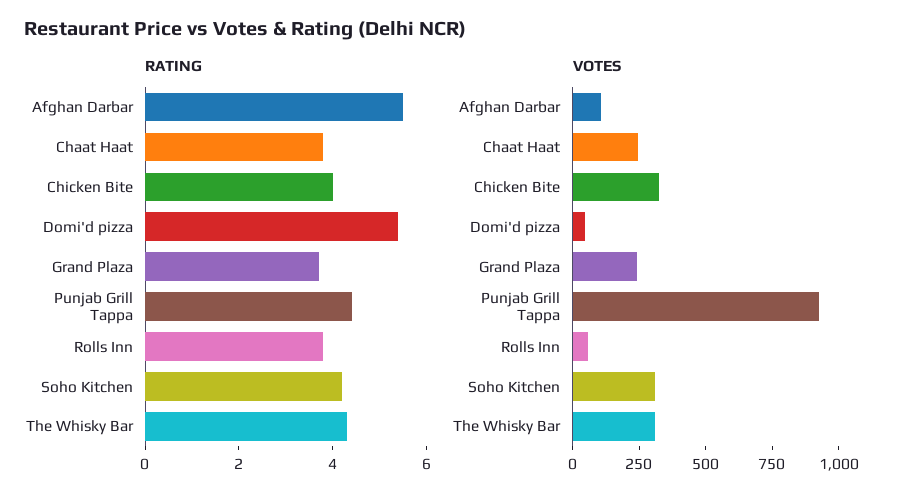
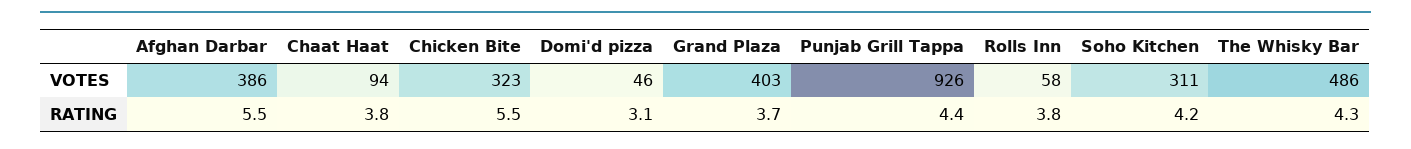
  {
    "RATING": {
      "Afghan Darbar": 5.5,
      "Chaat Haat": 3.8,
-     "Chicken Bite": 4,
+     "Chicken Bite": 5.5,
-     "Domi'd pizza": 5.5,
+     "Domi'd pizza": 3.1,
      "Grand Plaza": 3.7,
      "Punjab Grill Tappa": 4.4,
      "Rolls Inn": 3.8,
      "Soho Kitchen": 4.2,
      "The Whisky Bar": 4.3
    },
    "VOTES": {
-     "Afghan Darbar": 100,
+     "Afghan Darbar": 386,
-     "Chaat Haat": 250,
+     "Chaat Haat": 94,
      "Chicken Bite": 323,
      "Domi'd pizza": 46,
-     "Grand Plaza": 250,
+     "Grand Plaza": 403,
      "Punjab Grill Tappa": 926,
      "Rolls Inn": 58,
      "Soho Kitchen": 311,
-     "The Whisky Bar": 300
+     "The Whisky Bar": 486
    }
  }

